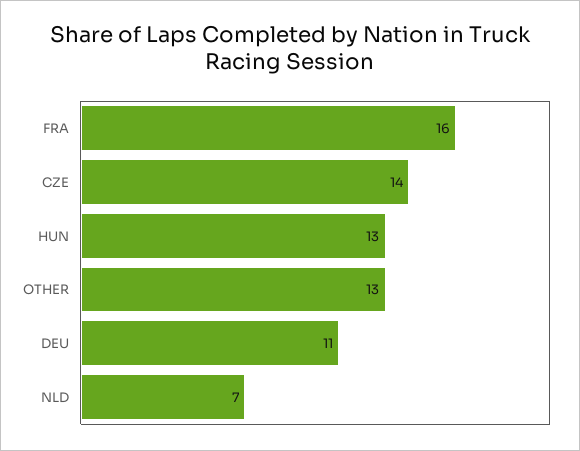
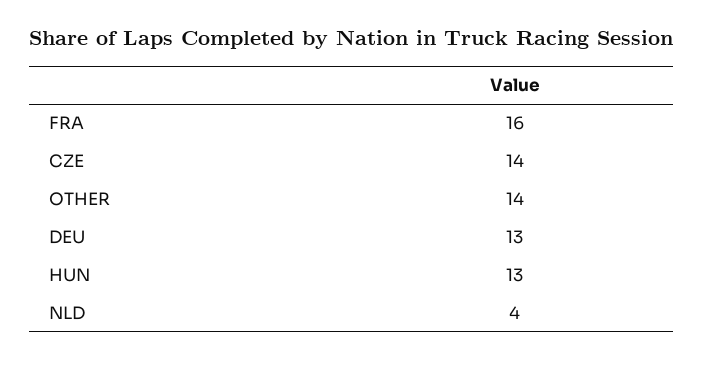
  {
    "FRA": 16,
    "CZE": 14,
    "HUN": 13,
-   "OTHER": 13,
+   "OTHER": 14,
-   "DEU": 11,
+   "DEU": 13,
-   "NLD": 7
+   "NLD": 4
  }

